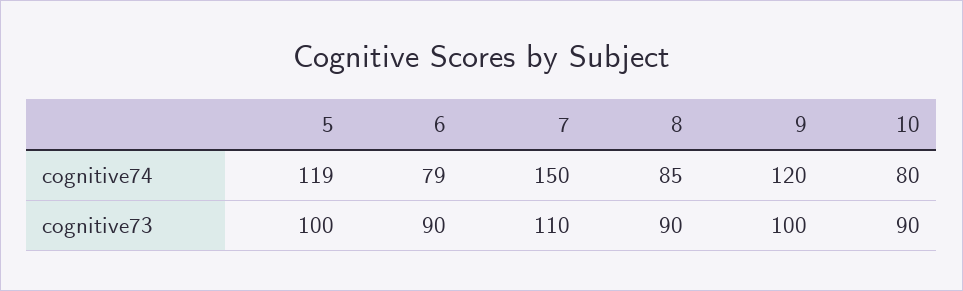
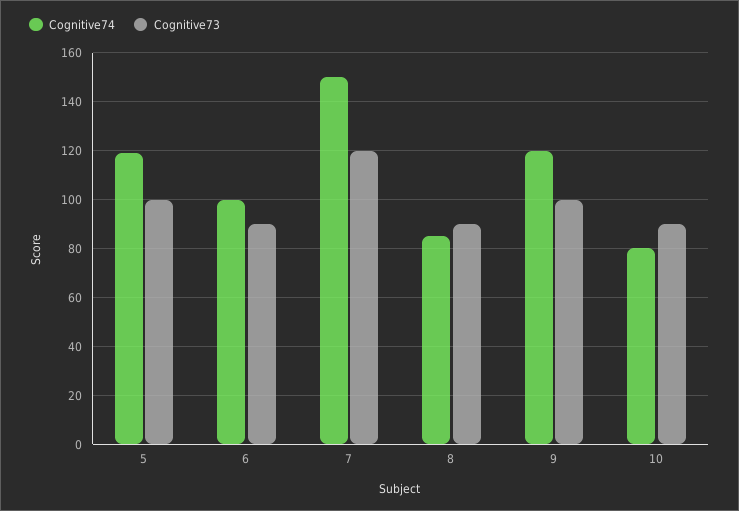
  {
    "cognitive74": {
      "5": 119,
-     "6": 79,
+     "6": 100,
      "7": 150,
      "8": 85,
      "9": 120,
      "10": 80
    },
    "cognitive73": {
      "5": 100,
      "6": 90,
-     "7": 110,
+     "7": 120,
      "8": 90,
      "9": 100,
      "10": 90
    }
  }

